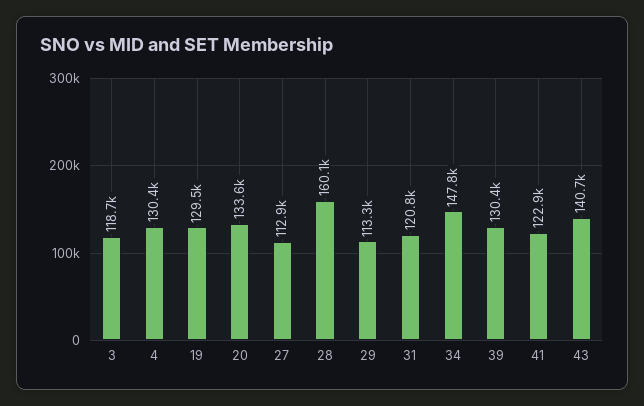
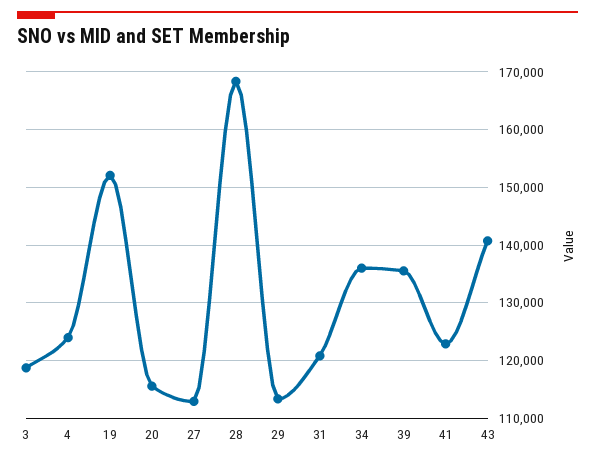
  {
    "3": 118700,
-   "4": 130400,
+   "4": 124000,
-   "19": 129500,
+   "19": 152000,
-   "20": 133600,
+   "20": 116000,
    "27": 112900,
-   "28": 160100,
+   "28": 168000,
    "29": 113300,
    "31": 120800,
-   "34": 147800,
+   "34": 136000,
-   "39": 130400,
+   "39": 136000,
    "41": 122900,
    "43": 140700
  }

